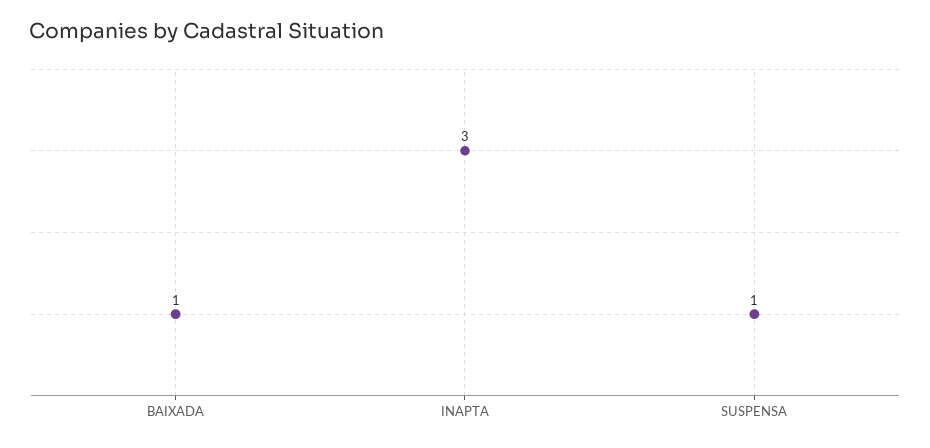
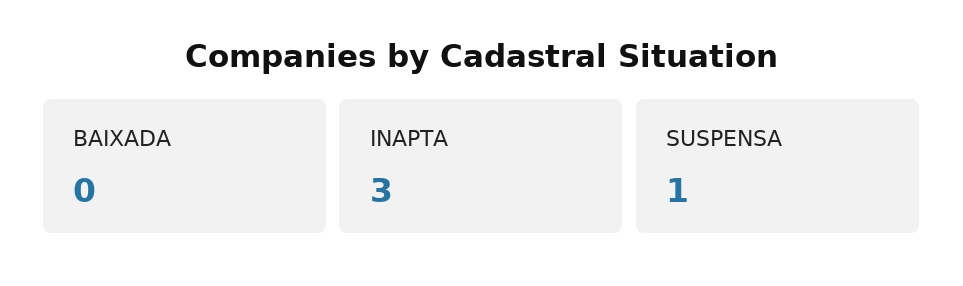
  {
-   "BAIXADA": 1,
+   "BAIXADA": 0,
    "INAPTA": 3,
    "SUSPENSA": 1
  }

